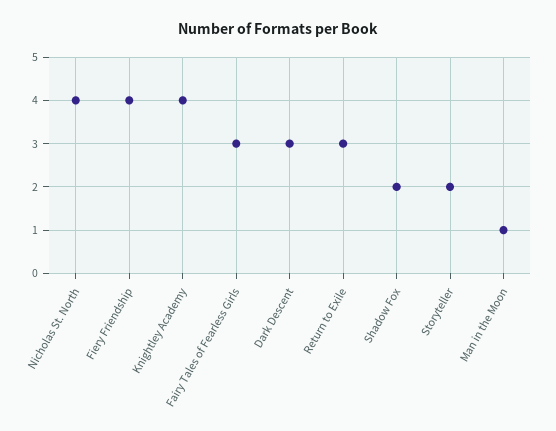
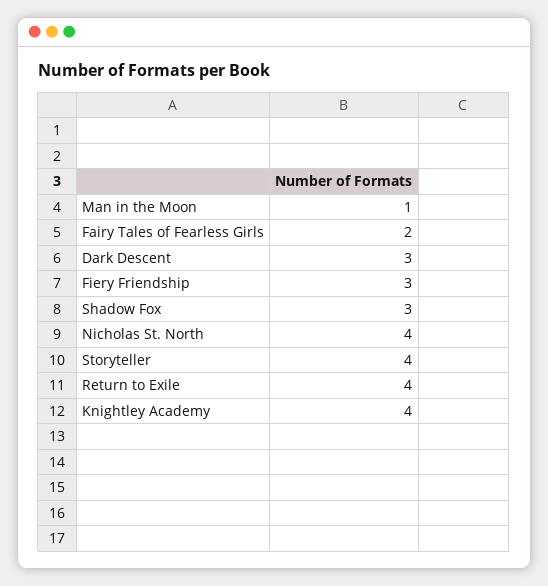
  {
    "Nicholas St. North": 4,
-   "Fiery Friendship": 4,
+   "Fiery Friendship": 3,
    "Knightley Academy": 4,
-   "Fairy Tales of Fearless Girls": 3,
+   "Fairy Tales of Fearless Girls": 2,
    "Dark Descent": 3,
-   "Return to Exile": 3,
+   "Return to Exile": 4,
-   "Shadow Fox": 2,
+   "Shadow Fox": 3,
-   "Storyteller": 2,
+   "Storyteller": 4,
    "Man in the Moon": 1
  }

